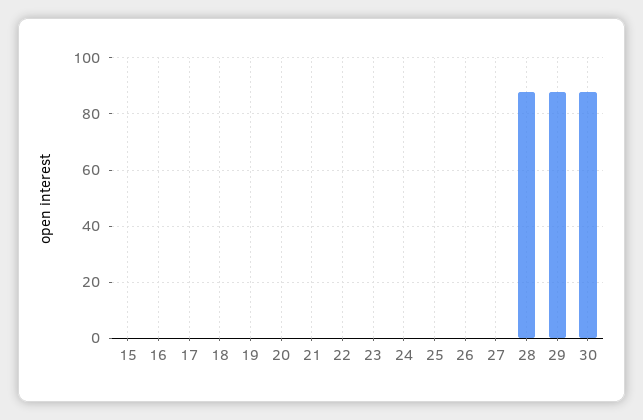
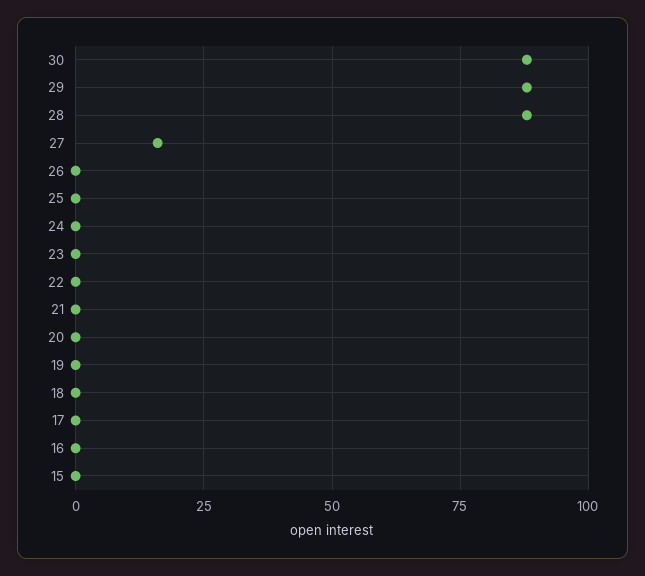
  {
    "15": 0,
    "16": 0,
    "17": 0,
    "18": 0,
    "19": 0,
    "20": 0,
    "21": 0,
    "22": 0,
    "23": 0,
    "24": 0,
    "25": 0,
    "26": 0,
-   "27": 0,
+   "27": 15,
    "28": 90,
    "29": 90,
    "30": 90
  }

